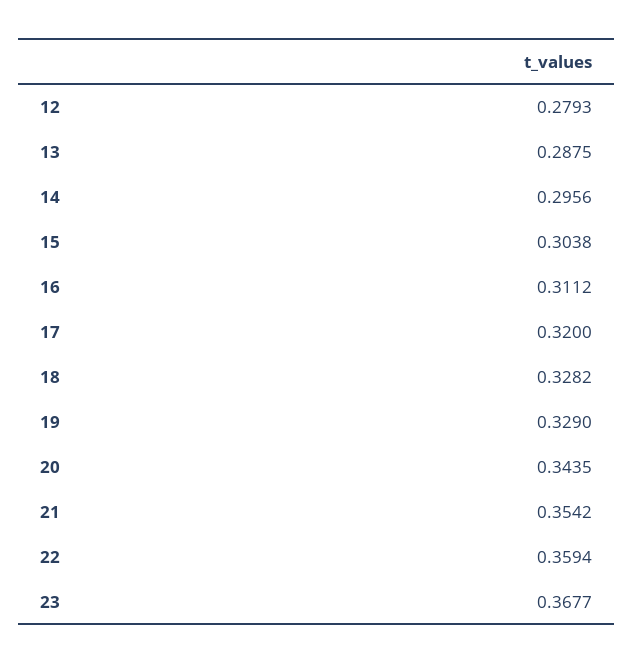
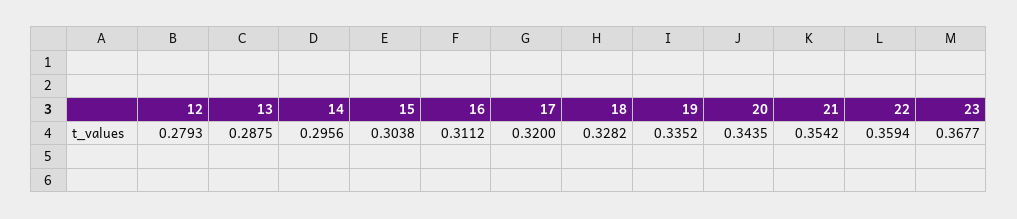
  {
    "12": 0.2793,
    "13": 0.2875,
    "14": 0.2956,
    "15": 0.3038,
    "16": 0.3112,
    "17": 0.32,
    "18": 0.3282,
-   "19": 0.329,
+   "19": 0.3352,
    "20": 0.3435,
    "21": 0.3542,
    "22": 0.3594,
    "23": 0.3677
  }

